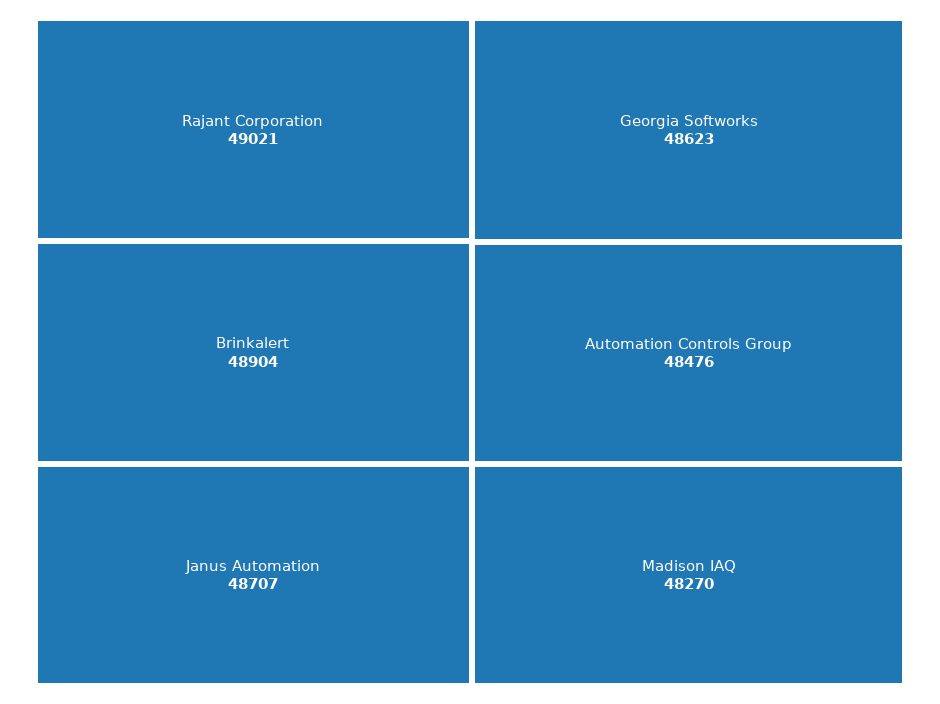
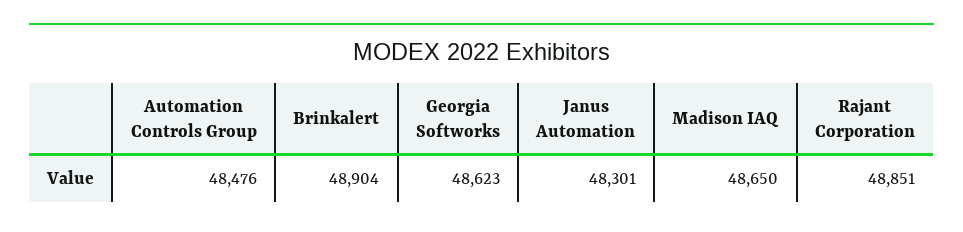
  {
-   "Rajant Corporation": 49021,
+   "Rajant Corporation": 48851,
    "Brinkalert": 48904,
-   "Janus Automation": 48707,
+   "Janus Automation": 48301,
    "Georgia Softworks": 48623,
    "Automation Controls Group": 48476,
-   "Madison IAQ": 48270
+   "Madison IAQ": 48650
  }

